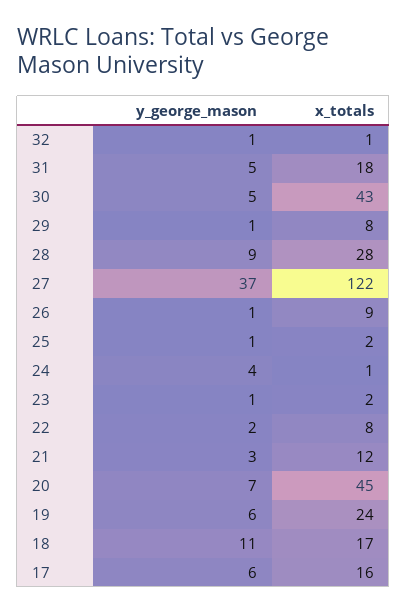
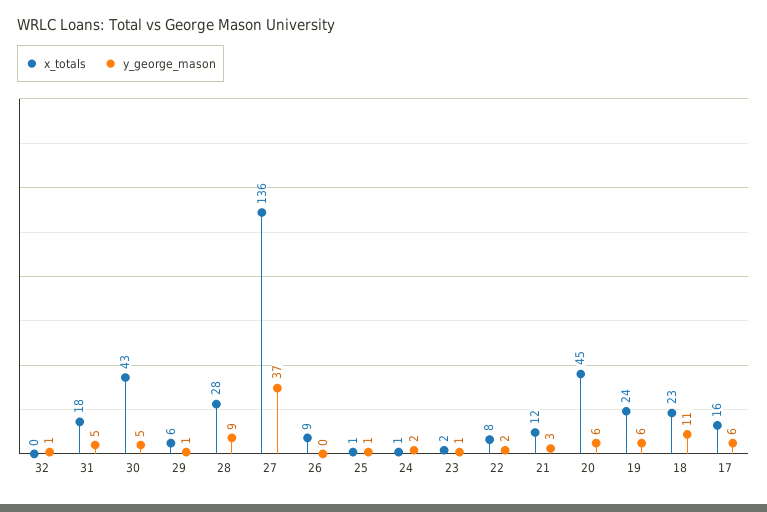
  {
    "y_george_mason": {
      "32": 1,
      "31": 5,
      "30": 5,
      "29": 1,
      "28": 9,
      "27": 37,
-     "26": 1,
+     "26": 0,
      "25": 1,
-     "24": 4,
+     "24": 2,
      "23": 1,
      "22": 2,
      "21": 3,
-     "20": 7,
+     "20": 6,
      "19": 6,
      "18": 11,
      "17": 6
    },
    "x_totals": {
-     "32": 1,
+     "32": 0,
      "31": 18,
      "30": 43,
-     "29": 8,
+     "29": 6,
      "28": 28,
-     "27": 122,
+     "27": 136,
      "26": 9,
-     "25": 2,
+     "25": 1,
      "24": 1,
      "23": 2,
      "22": 8,
      "21": 12,
      "20": 45,
      "19": 24,
-     "18": 17,
+     "18": 23,
      "17": 16
    }
  }

